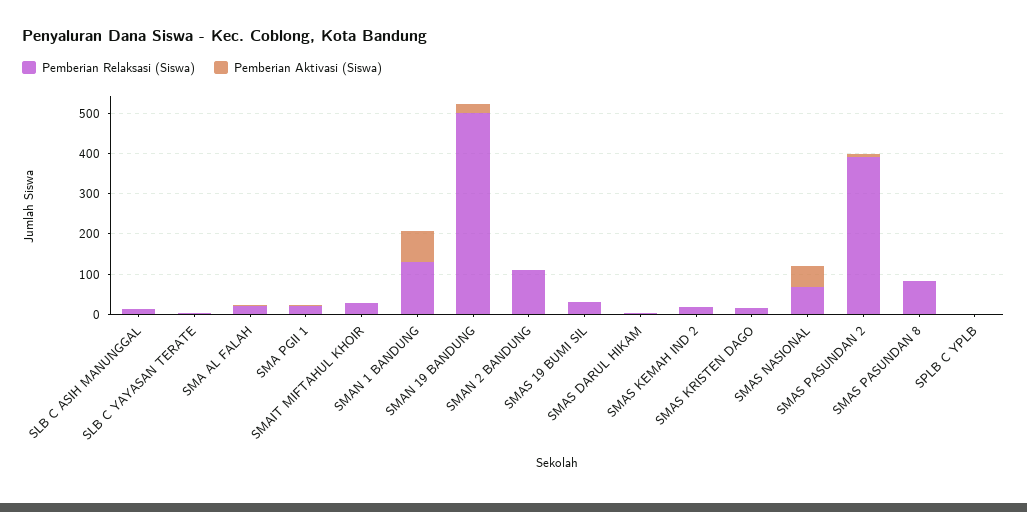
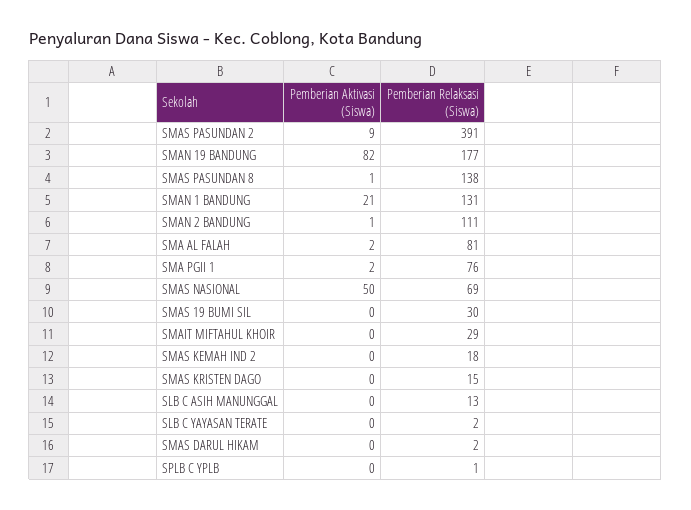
  {
    "Pemberian Relaksasi (Siswa)": {
      "SLB C ASIH MANUNGGAL": 13,
      "SLB C YAYASAN TERATE": 2,
-     "SMA AL FALAH": 20,
+     "SMA AL FALAH": 81,
-     "SMA PGII 1": 20,
+     "SMA PGII 1": 76,
      "SMAIT MIFTAHUL KHOIR": 29,
      "SMAN 1 BANDUNG": 131,
-     "SMAN 19 BANDUNG": 500,
+     "SMAN 19 BANDUNG": 177,
      "SMAN 2 BANDUNG": 111,
      "SMAS 19 BUMI SIL": 30,
      "SMAS DARUL HIKAM": 2,
      "SMAS KEMAH IND 2": 18,
      "SMAS KRISTEN DAGO": 15,
      "SMAS NASIONAL": 69,
      "SMAS PASUNDAN 2": 391,
-     "SMAS PASUNDAN 8": 80,
+     "SMAS PASUNDAN 8": 138,
      "SPLB C YPLB": 1
    },
    "Pemberian Aktivasi (Siswa)": {
      "SLB C ASIH MANUNGGAL": 0,
      "SLB C YAYASAN TERATE": 0,
      "SMA AL FALAH": 2,
      "SMA PGII 1": 2,
      "SMAIT MIFTAHUL KHOIR": 0,
-     "SMAN 1 BANDUNG": 80,
+     "SMAN 1 BANDUNG": 21,
-     "SMAN 19 BANDUNG": 20,
+     "SMAN 19 BANDUNG": 82,
      "SMAN 2 BANDUNG": 1,
      "SMAS 19 BUMI SIL": 0,
      "SMAS DARUL HIKAM": 0,
      "SMAS KEMAH IND 2": 0,
      "SMAS KRISTEN DAGO": 0,
      "SMAS NASIONAL": 50,
      "SMAS PASUNDAN 2": 9,
      "SMAS PASUNDAN 8": 1,
      "SPLB C YPLB": 0
    }
  }

